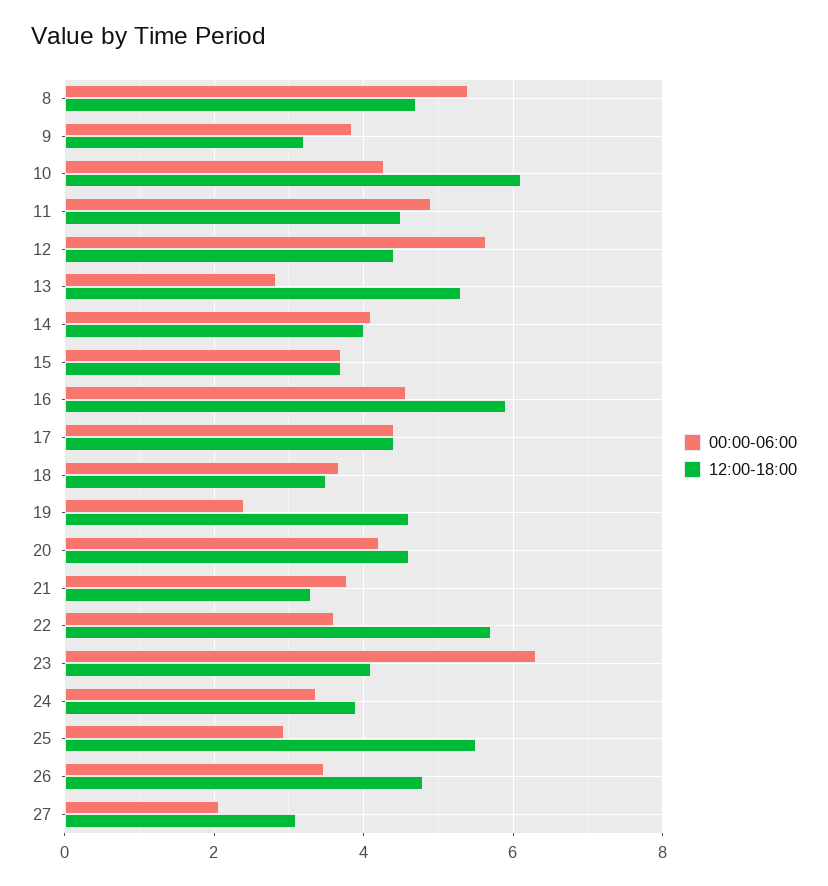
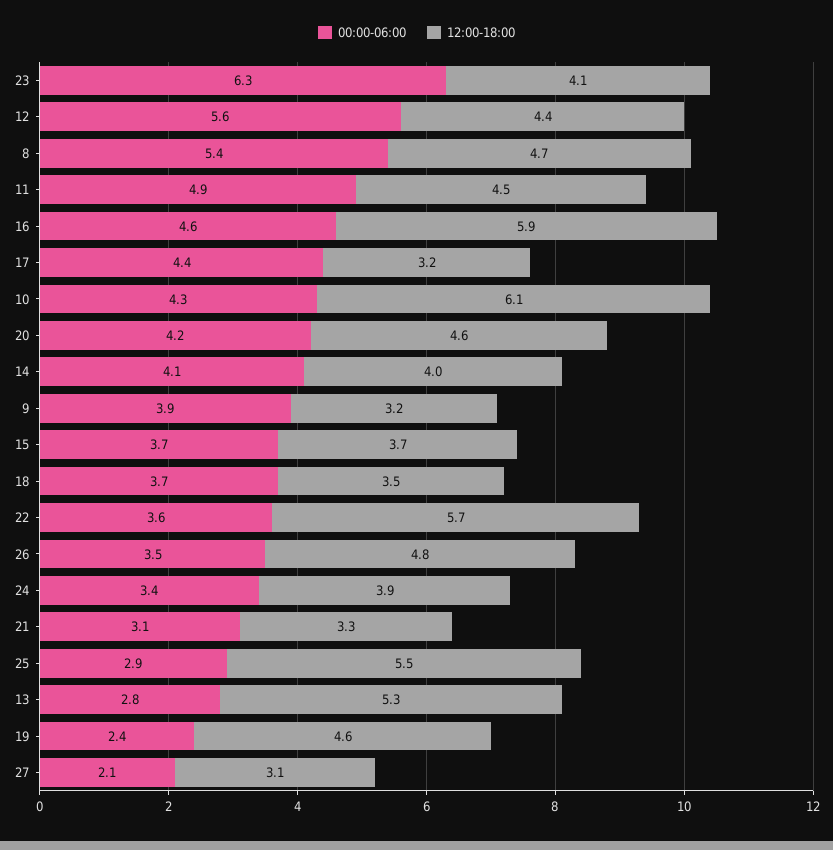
  {
    "00:00-06:00": {
      "8": 5.4,
      "9": 3.9,
      "10": 4.3,
      "11": 4.9,
      "12": 5.6,
      "13": 2.8,
      "14": 4.1,
      "15": 3.7,
      "16": 4.6,
      "17": 4.4,
      "18": 3.7,
      "19": 2.4,
      "20": 4.2,
-     "21": 3.8,
+     "21": 3.1,
      "22": 3.6,
      "23": 6.3,
      "24": 3.4,
      "25": 2.9,
      "26": 3.5,
      "27": 2.1
    },
    "12:00-18:00": {
      "8": 4.7,
      "9": 3.2,
      "10": 6.1,
      "11": 4.5,
      "12": 4.4,
      "13": 5.3,
      "14": 4,
      "15": 3.7,
      "16": 5.9,
-     "17": 4.4,
+     "17": 3.2,
      "18": 3.5,
      "19": 4.6,
      "20": 4.6,
      "21": 3.3,
      "22": 5.7,
      "23": 4.1,
      "24": 3.9,
      "25": 5.5,
      "26": 4.8,
      "27": 3.1
    }
  }

